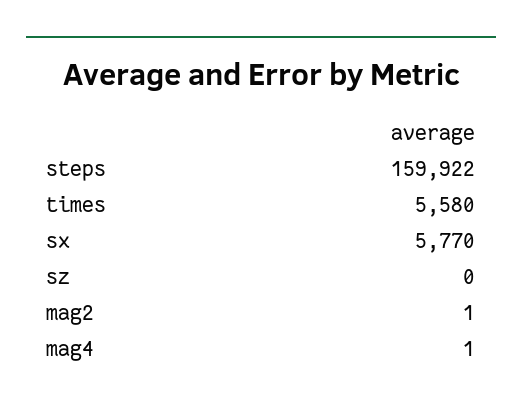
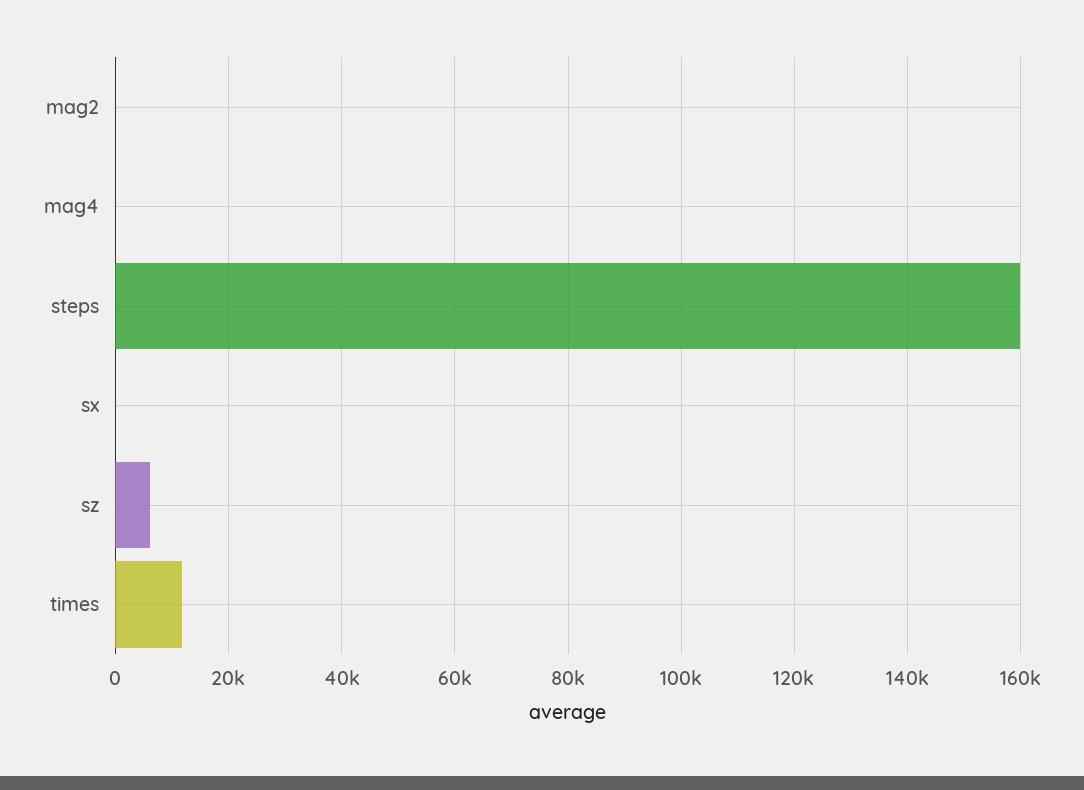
  {
    "steps": 159922,
-   "times": 5580,
+   "times": 12000,
-   "sx": 5770,
+   "sx": 0,
-   "sz": 0,
+   "sz": 6000,
    "mag2": 1,
    "mag4": 1
  }

